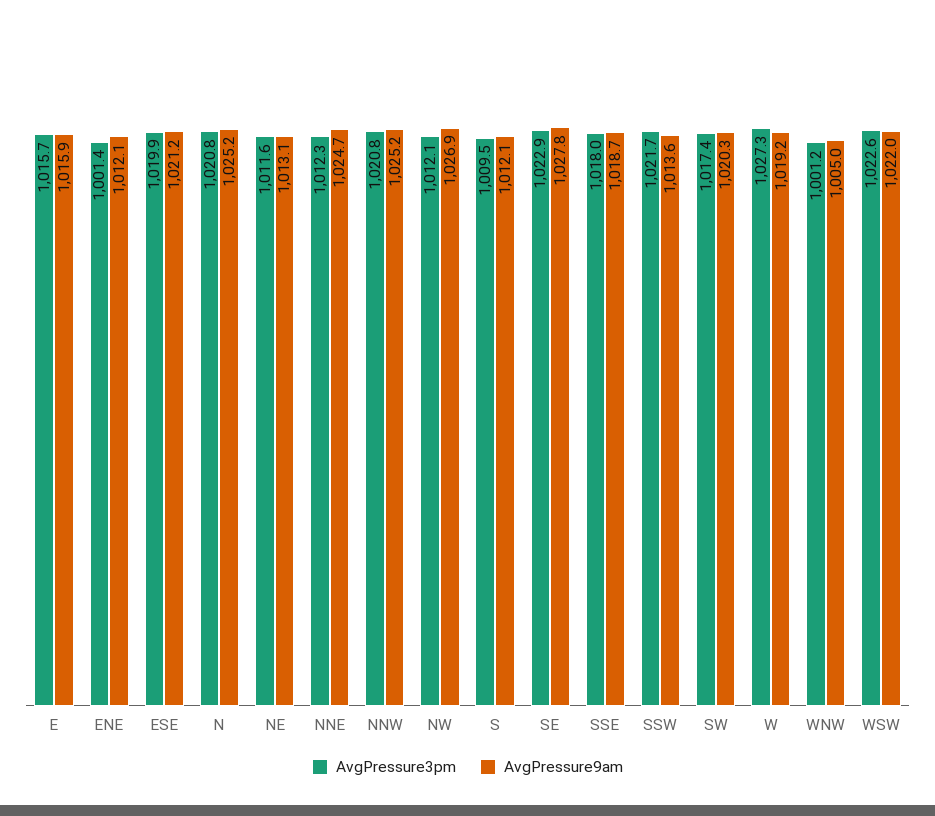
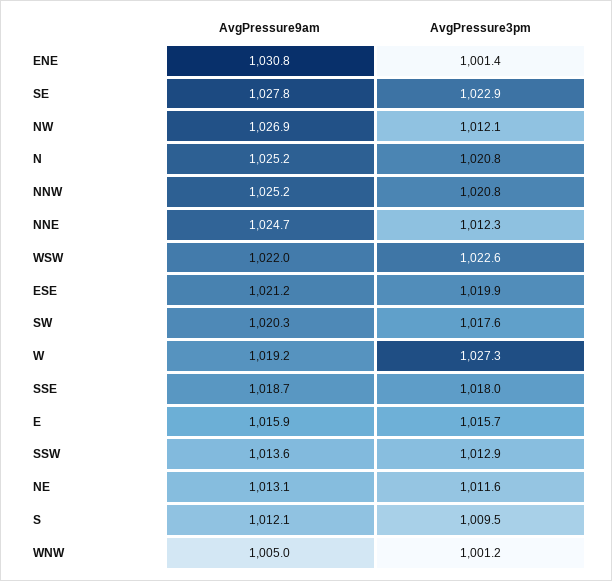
  {
    "AvgPressure3pm": {
      "E": 1015.7,
      "ENE": 1001.4,
      "ESE": 1019.9,
      "N": 1020.8,
      "NE": 1011.6,
      "NNE": 1012.3,
      "NNW": 1020.8,
      "NW": 1012.1,
      "S": 1009.5,
      "SE": 1022.9,
      "SSE": 1018,
-     "SSW": 1021.7,
+     "SSW": 1012.9,
-     "SW": 1017.4,
+     "SW": 1017.6,
      "W": 1027.3,
      "WNW": 1001.2,
      "WSW": 1022.6
    },
    "AvgPressure9am": {
      "E": 1015.9,
-     "ENE": 1012.1,
+     "ENE": 1030.8,
      "ESE": 1021.2,
      "N": 1025.2,
      "NE": 1013.1,
      "NNE": 1024.7,
      "NNW": 1025.2,
      "NW": 1026.9,
      "S": 1012.1,
      "SE": 1027.8,
      "SSE": 1018.7,
      "SSW": 1013.6,
      "SW": 1020.3,
      "W": 1019.2,
      "WNW": 1005,
      "WSW": 1022
    }
  }

